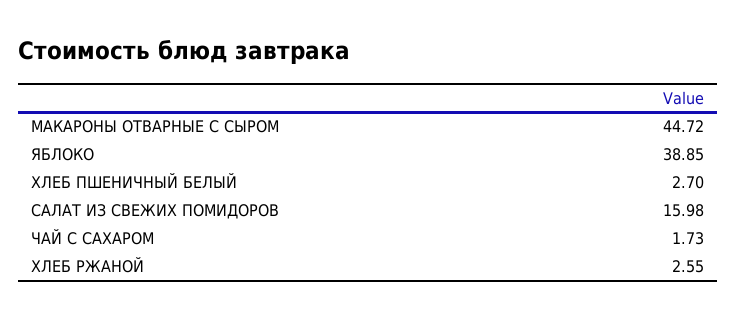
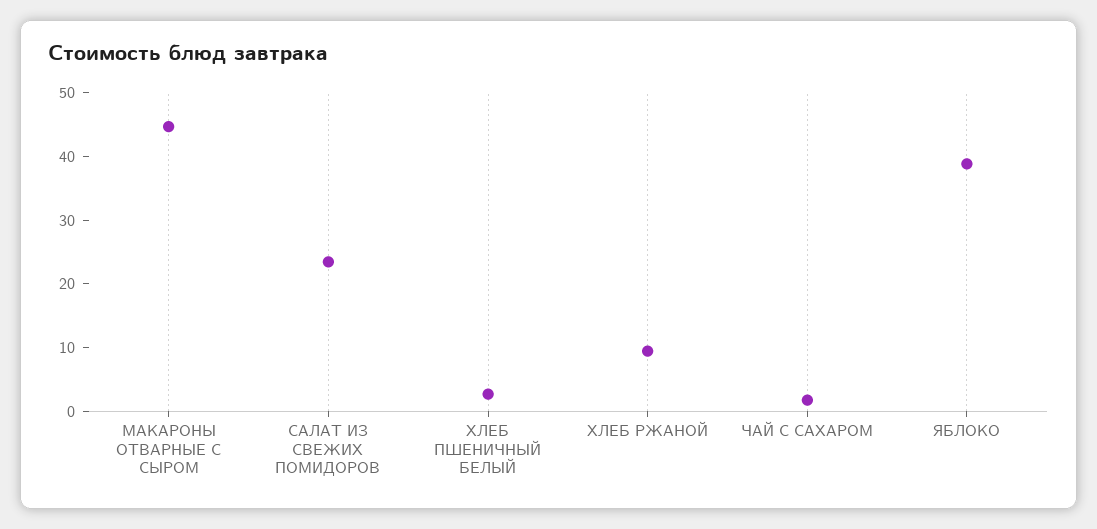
  {
    "МАКАРОНЫ ОТВАРНЫЕ С СЫРОМ": 44.72,
    "ЯБЛОКО": 38.85,
    "ХЛЕБ ПШЕНИЧНЫЙ БЕЛЫЙ": 2.7,
-   "САЛАТ ИЗ СВЕЖИХ ПОМИДОРОВ": 15.98,
+   "САЛАТ ИЗ СВЕЖИХ ПОМИДОРОВ": 24,
    "ЧАЙ С САХАРОМ": 1.73,
-   "ХЛЕБ РЖАНОЙ": 2.55
+   "ХЛЕБ РЖАНОЙ": 10
  }

